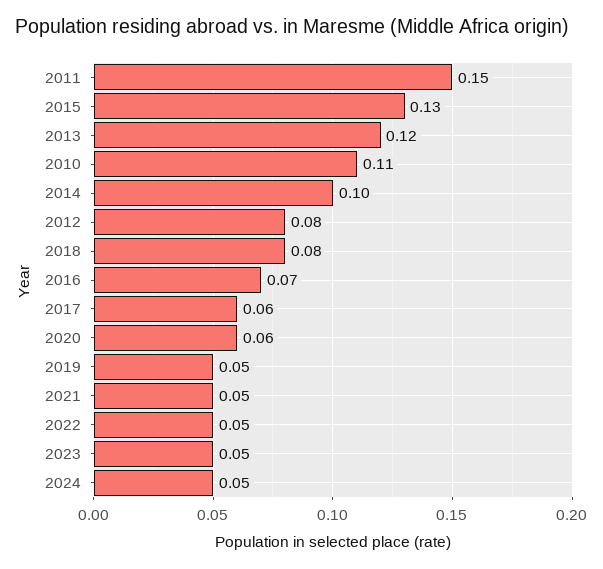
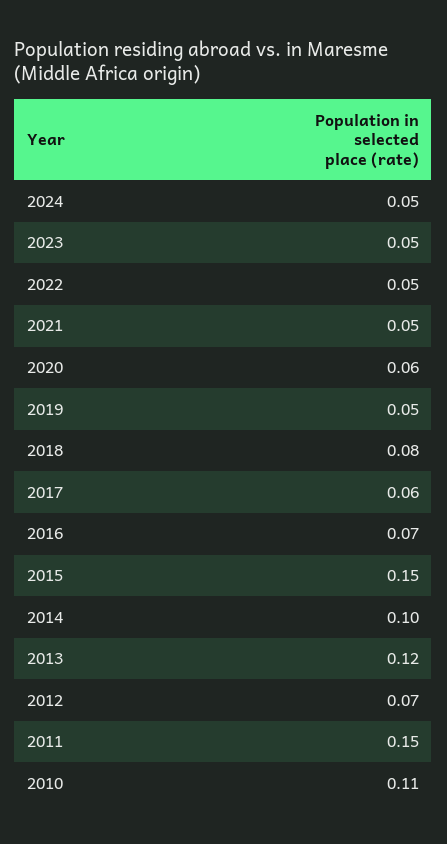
  {
    "2011": 0.15,
-   "2015": 0.13,
+   "2015": 0.15,
    "2013": 0.12,
    "2010": 0.11,
    "2014": 0.1,
-   "2012": 0.08,
+   "2012": 0.07,
    "2018": 0.08,
    "2016": 0.07,
    "2017": 0.06,
    "2020": 0.06,
    "2019": 0.05,
    "2021": 0.05,
    "2022": 0.05,
    "2023": 0.05,
    "2024": 0.05
  }

